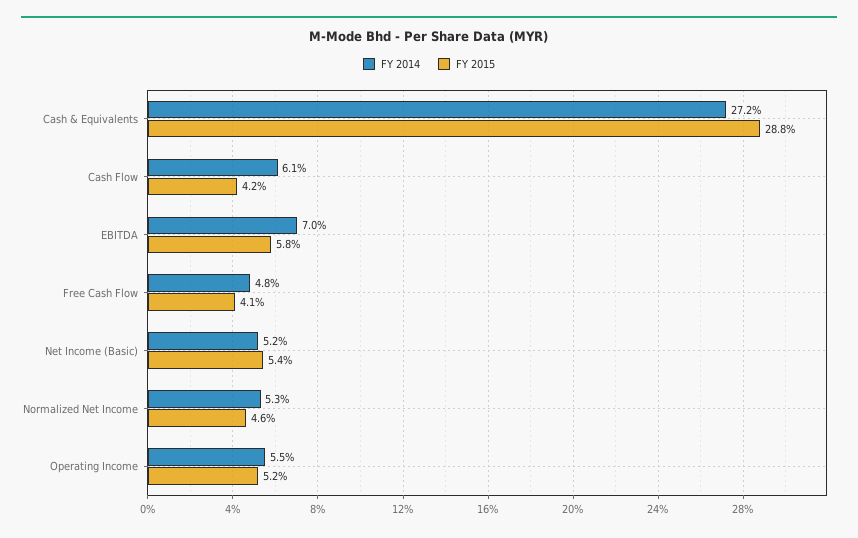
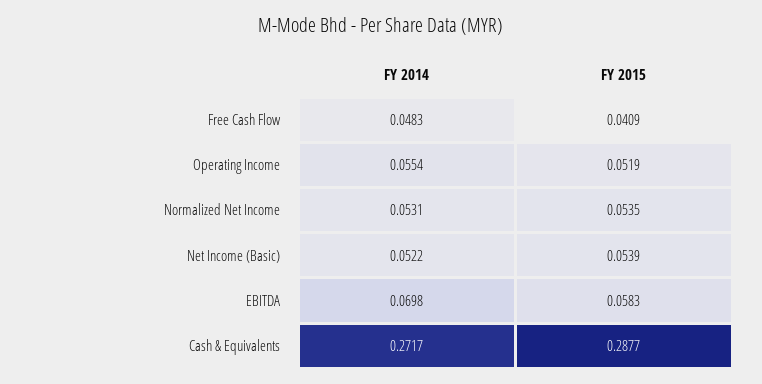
  {
    "FY 2014": {
      "Cash & Equivalents": 0.2717,
-     "Cash Flow": 0.061,
      "EBITDA": 0.0698,
      "Free Cash Flow": 0.0483,
      "Net Income (Basic)": 0.0522,
      "Normalized Net Income": 0.0531,
      "Operating Income": 0.0554
    },
    "FY 2015": {
      "Cash & Equivalents": 0.2877,
-     "Cash Flow": 0.042,
      "EBITDA": 0.0583,
      "Free Cash Flow": 0.0409,
      "Net Income (Basic)": 0.0539,
-     "Normalized Net Income": 0.046,
+     "Normalized Net Income": 0.0535,
      "Operating Income": 0.0519
    }
  }

